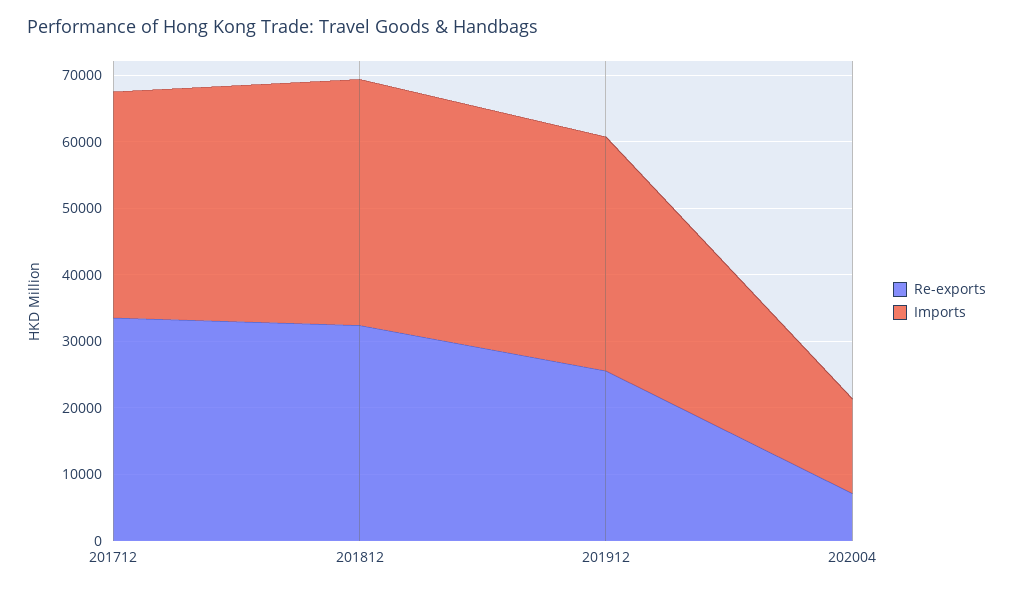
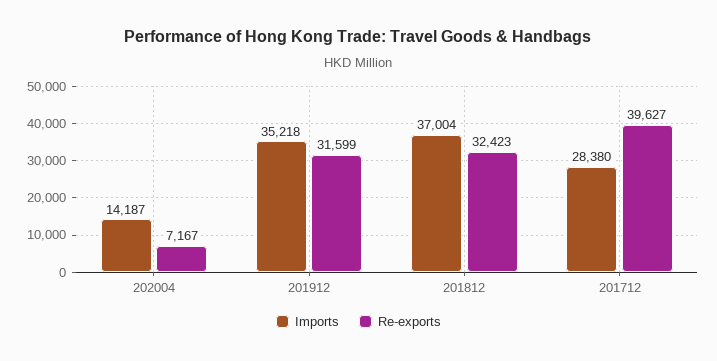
  {
    "Re-exports": {
-     "201712": 34000,
+     "201712": 39627,
      "201812": 32423,
-     "201912": 26000,
+     "201912": 31599,
      "202004": 7167
    },
    "Imports": {
-     "201712": 34000,
+     "201712": 28380,
      "201812": 37004,
      "201912": 35218,
      "202004": 14187
    }
  }

